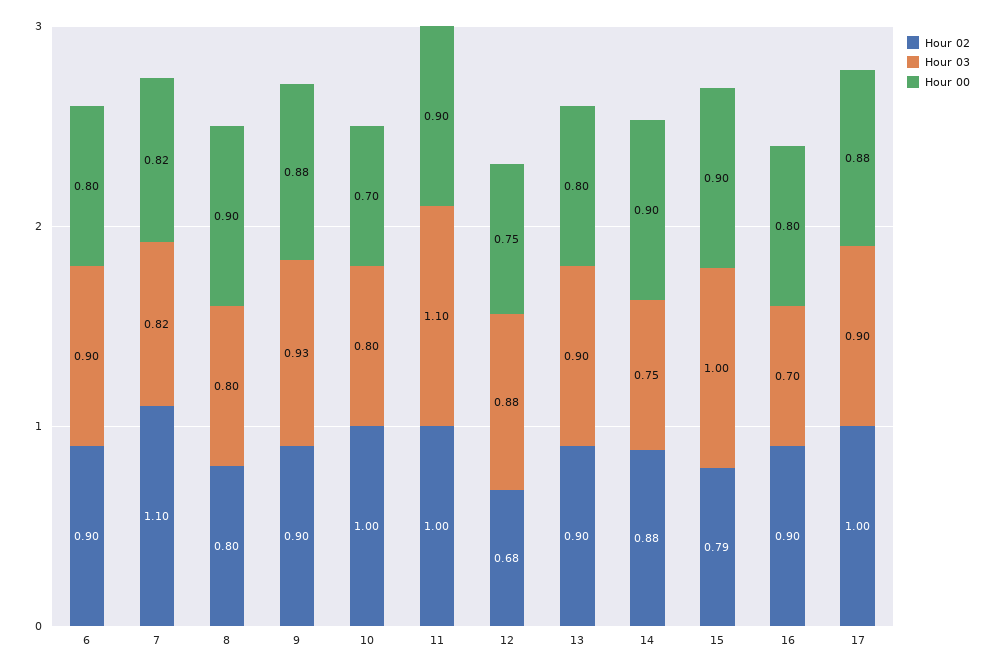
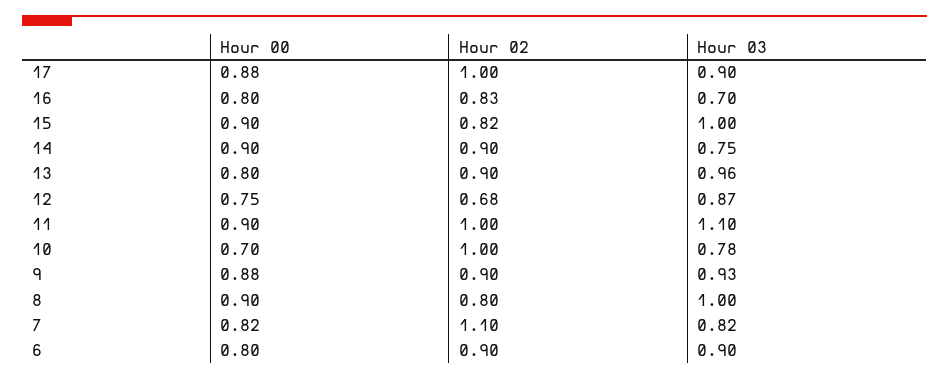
  {
    "Hour 02": {
      "6": 0.9,
      "7": 1.1,
      "8": 0.8,
      "9": 0.9,
      "10": 1,
      "11": 1,
      "12": 0.68,
      "13": 0.9,
-     "14": 0.88,
+     "14": 0.9,
-     "15": 0.79,
+     "15": 0.82,
-     "16": 0.9,
+     "16": 0.83,
      "17": 1
    },
    "Hour 03": {
      "6": 0.9,
      "7": 0.82,
-     "8": 0.8,
+     "8": 1,
      "9": 0.93,
-     "10": 0.8,
+     "10": 0.78,
      "11": 1.1,
-     "12": 0.88,
+     "12": 0.87,
-     "13": 0.9,
+     "13": 0.96,
      "14": 0.75,
      "15": 1,
      "16": 0.7,
      "17": 0.9
    },
    "Hour 00": {
      "6": 0.8,
      "7": 0.82,
      "8": 0.9,
      "9": 0.88,
      "10": 0.7,
      "11": 0.9,
      "12": 0.75,
      "13": 0.8,
      "14": 0.9,
      "15": 0.9,
      "16": 0.8,
      "17": 0.88
    }
  }

